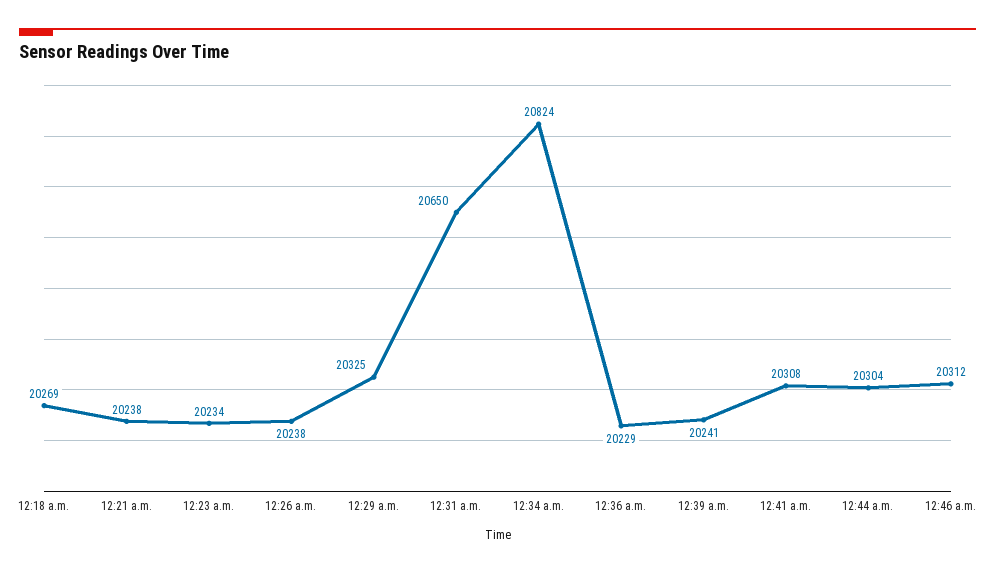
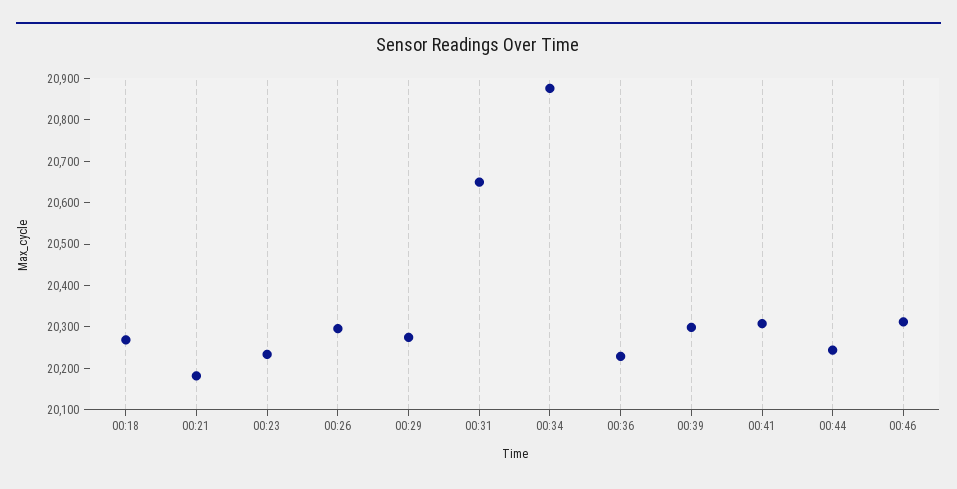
  {
    "12:18 a.m.": 20269,
-   "12:21 a.m.": 20238,
+   "12:21 a.m.": 20180,
    "12:23 a.m.": 20234,
-   "12:26 a.m.": 20238,
+   "12:26 a.m.": 20300,
-   "12:29 a.m.": 20325,
+   "12:29 a.m.": 20280,
    "12:31 a.m.": 20650,
-   "12:34 a.m.": 20824,
+   "12:34 a.m.": 20880,
    "12:36 a.m.": 20229,
-   "12:39 a.m.": 20241,
+   "12:39 a.m.": 20300,
    "12:41 a.m.": 20308,
-   "12:44 a.m.": 20304,
+   "12:44 a.m.": 20240,
    "12:46 a.m.": 20312
  }

